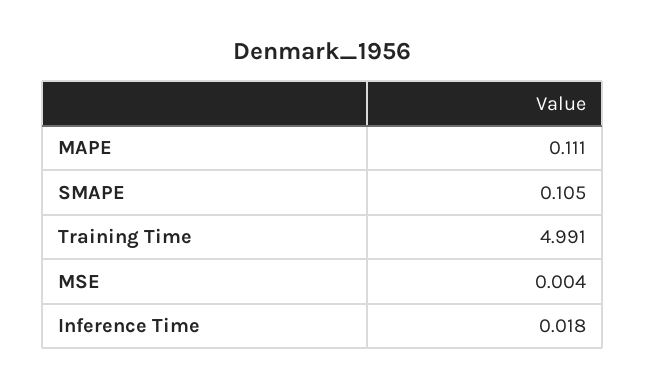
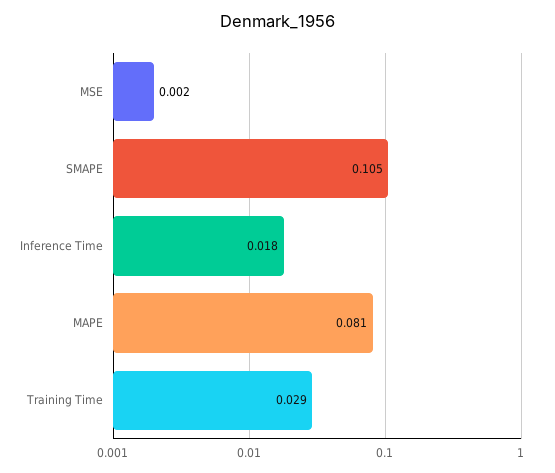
  {
-   "MAPE": 0.111,
+   "MAPE": 0.081,
    "SMAPE": 0.105,
-   "Training Time": 4.991,
+   "Training Time": 0.029,
-   "MSE": 0.004,
+   "MSE": 0.002,
    "Inference Time": 0.018
  }

